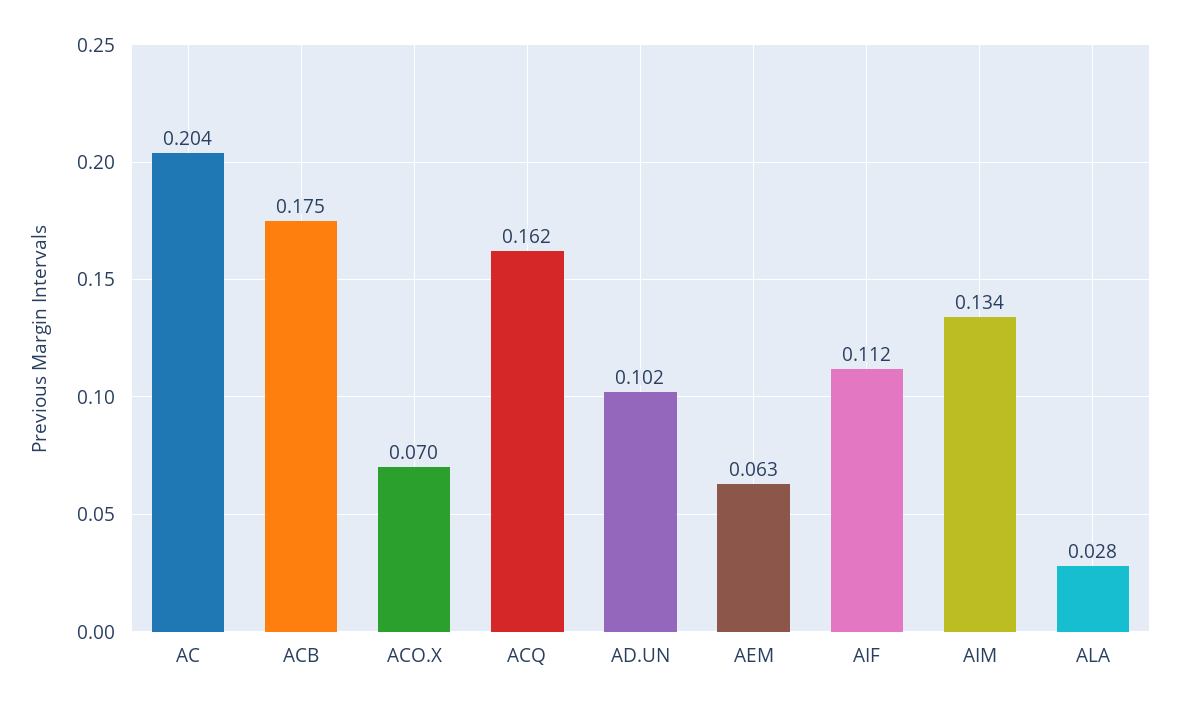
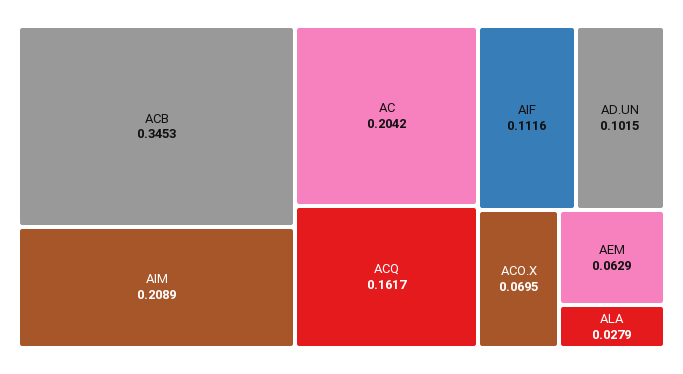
  {
    "AC": 0.2042,
-   "ACB": 0.175,
+   "ACB": 0.3453,
    "ACO.X": 0.0695,
    "ACQ": 0.1617,
    "AD.UN": 0.1015,
    "AEM": 0.0629,
    "AIF": 0.1116,
-   "AIM": 0.134,
+   "AIM": 0.2089,
    "ALA": 0.0279
  }

